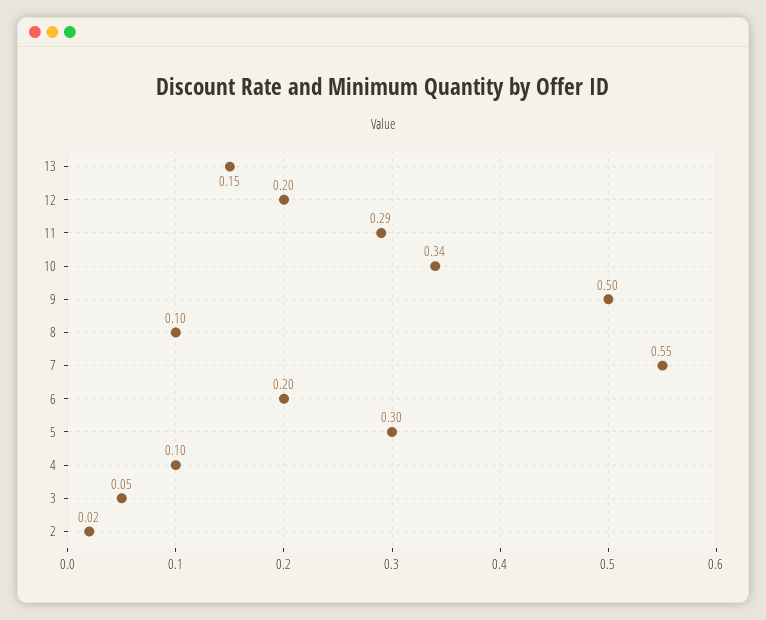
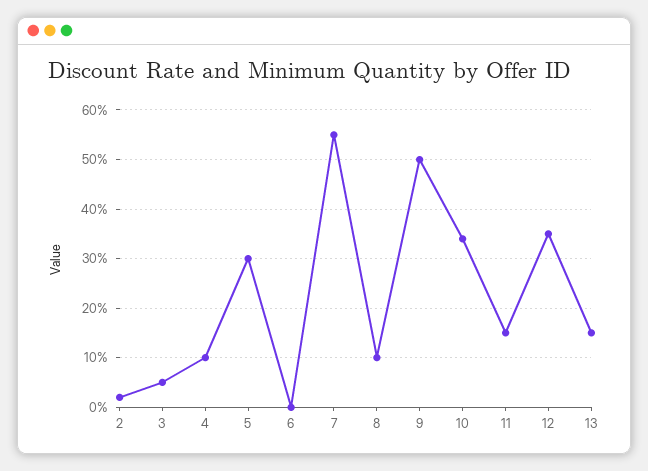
  {
    "13": 0.15,
-   "12": 0.2,
+   "12": 0.35,
-   "11": 0.29,
+   "11": 0.15,
    "10": 0.34,
    "9": 0.5,
    "8": 0.1,
    "7": 0.55,
-   "6": 0.2,
+   "6": 0,
    "5": 0.3,
    "4": 0.1,
    "3": 0.05,
    "2": 0.02
  }

